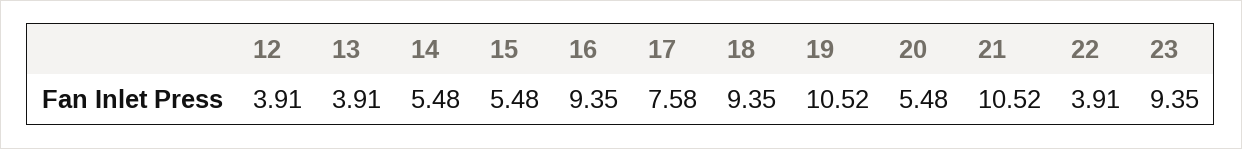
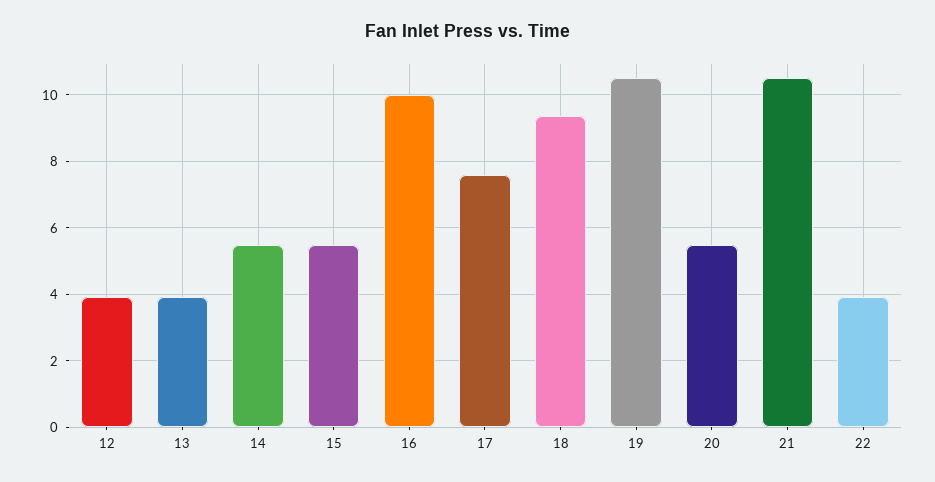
  {
    "12": 3.91,
    "13": 3.91,
    "14": 5.48,
    "15": 5.48,
-   "16": 9.35,
+   "16": 10,
    "17": 7.58,
    "18": 9.35,
    "19": 10.52,
    "20": 5.48,
    "21": 10.52,
-   "22": 3.91,
+   "22": 3.91
-   "23": 9.35
  }

